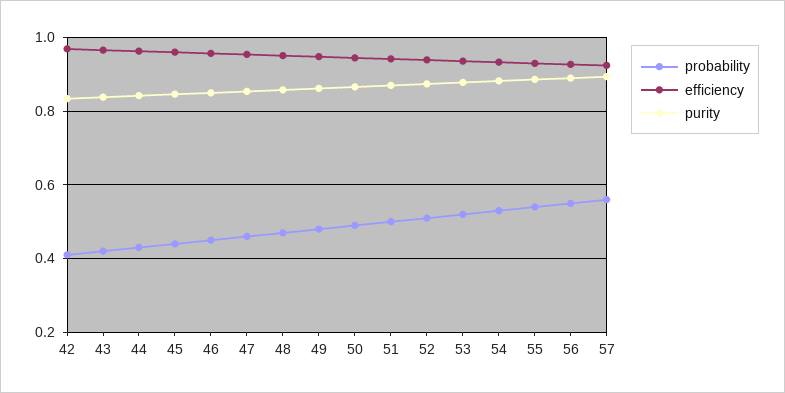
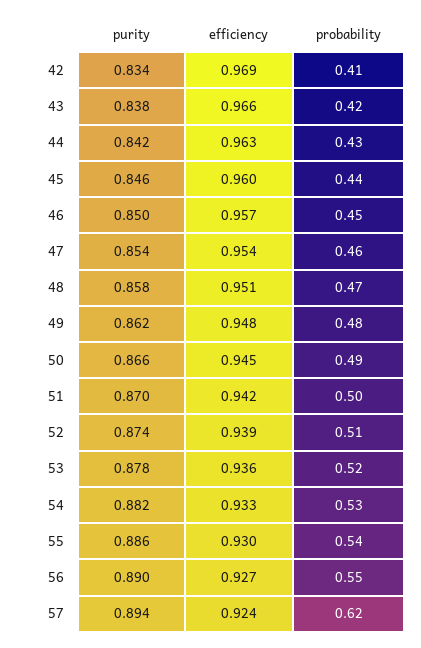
  {
    "probability": {
      "42": 0.41,
      "43": 0.42,
      "44": 0.43,
      "45": 0.44,
      "46": 0.45,
      "47": 0.46,
      "48": 0.47,
      "49": 0.48,
      "50": 0.49,
      "51": 0.5,
      "52": 0.51,
      "53": 0.52,
      "54": 0.53,
      "55": 0.54,
      "56": 0.55,
-     "57": 0.56
+     "57": 0.62
    },
    "efficiency": {
      "42": 0.969,
      "43": 0.966,
      "44": 0.963,
      "45": 0.96,
      "46": 0.957,
      "47": 0.954,
      "48": 0.951,
      "49": 0.948,
      "50": 0.945,
      "51": 0.942,
      "52": 0.939,
      "53": 0.936,
      "54": 0.933,
      "55": 0.93,
      "56": 0.927,
      "57": 0.924
    },
    "purity": {
      "42": 0.834,
      "43": 0.838,
      "44": 0.842,
      "45": 0.846,
      "46": 0.85,
      "47": 0.854,
      "48": 0.858,
      "49": 0.862,
      "50": 0.866,
      "51": 0.87,
      "52": 0.874,
      "53": 0.878,
      "54": 0.882,
      "55": 0.886,
      "56": 0.89,
      "57": 0.894
    }
  }

